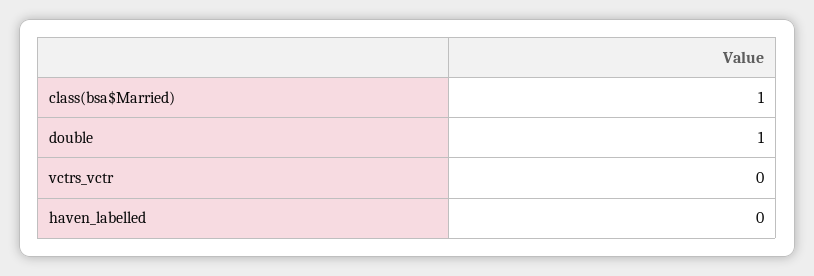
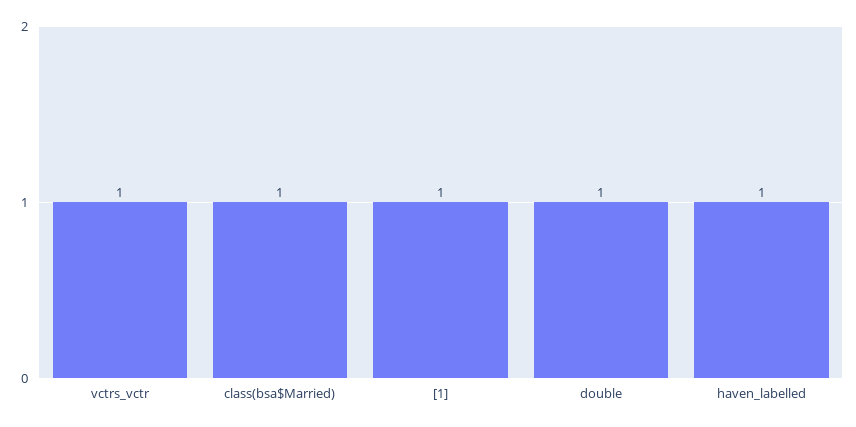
  {
    "class(bsa$Married)": 1,
    "double": 1,
-   "vctrs_vctr": 0,
+   "vctrs_vctr": 1,
-   "haven_labelled": 0
+   "haven_labelled": 1,
+   "[1]": 1
  }

